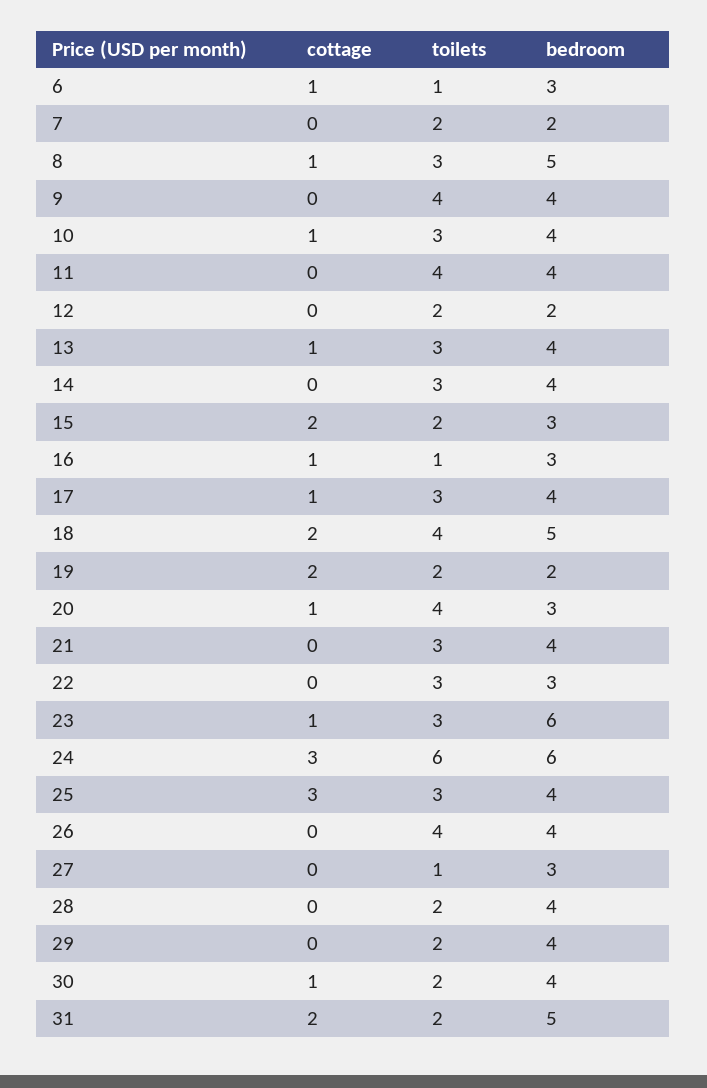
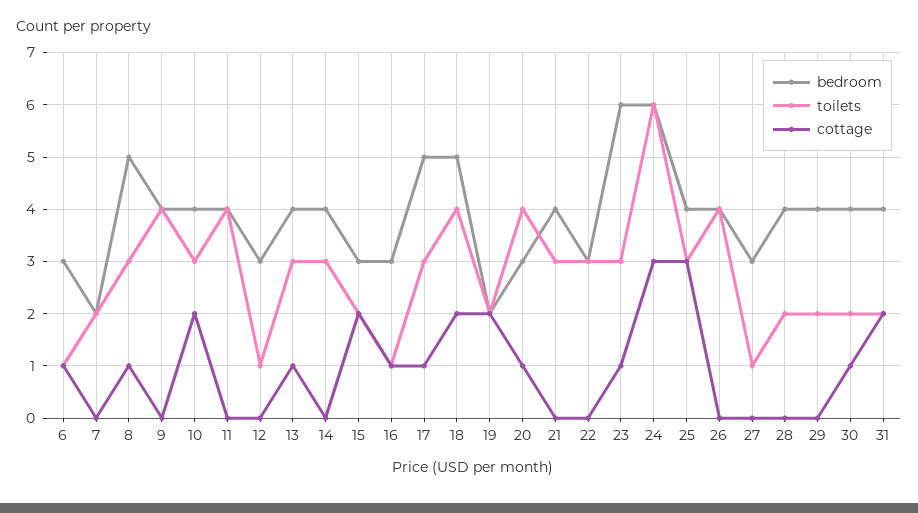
  {
    "cottage": {
      "6": 1,
      "7": 0,
      "8": 1,
      "9": 0,
-     "10": 1,
+     "10": 2,
      "11": 0,
      "12": 0,
      "13": 1,
      "14": 0,
      "15": 2,
      "16": 1,
      "17": 1,
      "18": 2,
      "19": 2,
      "20": 1,
      "21": 0,
      "22": 0,
      "23": 1,
      "24": 3,
      "25": 3,
      "26": 0,
      "27": 0,
      "28": 0,
      "29": 0,
      "30": 1,
      "31": 2
    },
    "toilets": {
      "6": 1,
      "7": 2,
      "8": 3,
      "9": 4,
      "10": 3,
      "11": 4,
-     "12": 2,
+     "12": 1,
      "13": 3,
      "14": 3,
      "15": 2,
      "16": 1,
      "17": 3,
      "18": 4,
      "19": 2,
      "20": 4,
      "21": 3,
      "22": 3,
      "23": 3,
      "24": 6,
      "25": 3,
      "26": 4,
      "27": 1,
      "28": 2,
      "29": 2,
      "30": 2,
      "31": 2
    },
    "bedroom": {
      "6": 3,
      "7": 2,
      "8": 5,
      "9": 4,
      "10": 4,
      "11": 4,
-     "12": 2,
+     "12": 3,
      "13": 4,
      "14": 4,
      "15": 3,
      "16": 3,
-     "17": 4,
+     "17": 5,
      "18": 5,
      "19": 2,
      "20": 3,
      "21": 4,
      "22": 3,
      "23": 6,
      "24": 6,
      "25": 4,
      "26": 4,
      "27": 3,
      "28": 4,
      "29": 4,
      "30": 4,
-     "31": 5
+     "31": 4
    }
  }

